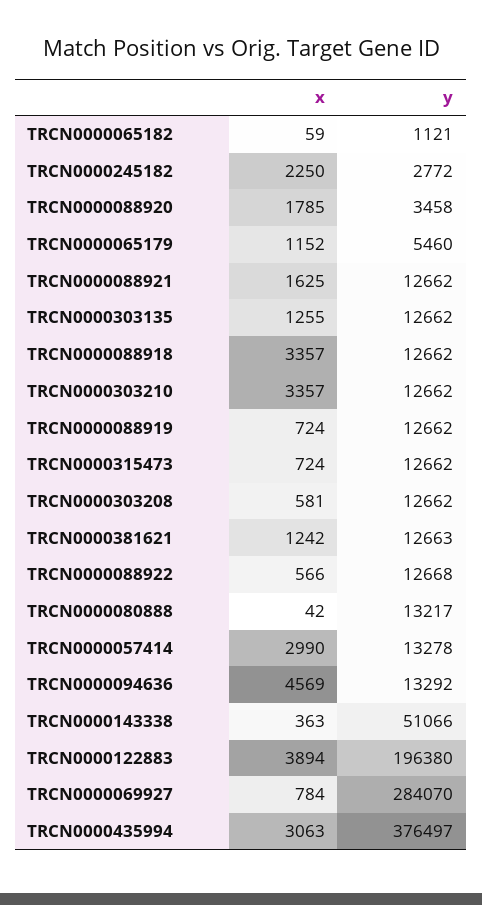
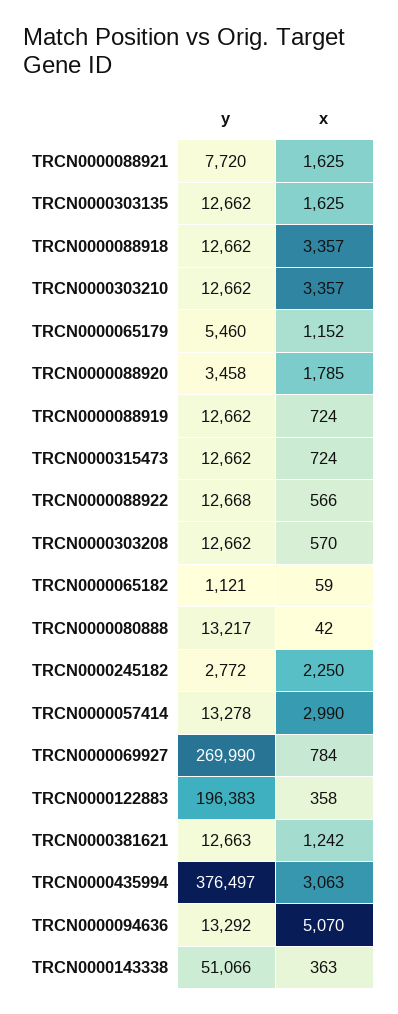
  {
    "x": {
      "TRCN0000065182": 59,
      "TRCN0000245182": 2250,
      "TRCN0000088920": 1785,
      "TRCN0000065179": 1152,
      "TRCN0000088921": 1625,
-     "TRCN0000303135": 1255,
+     "TRCN0000303135": 1625,
      "TRCN0000088918": 3357,
      "TRCN0000303210": 3357,
      "TRCN0000088919": 724,
      "TRCN0000315473": 724,
-     "TRCN0000303208": 581,
+     "TRCN0000303208": 570,
      "TRCN0000381621": 1242,
      "TRCN0000088922": 566,
      "TRCN0000080888": 42,
      "TRCN0000057414": 2990,
-     "TRCN0000094636": 4569,
+     "TRCN0000094636": 5070,
      "TRCN0000143338": 363,
-     "TRCN0000122883": 3894,
+     "TRCN0000122883": 358,
      "TRCN0000069927": 784,
      "TRCN0000435994": 3063
    },
    "y": {
      "TRCN0000065182": 1121,
      "TRCN0000245182": 2772,
      "TRCN0000088920": 3458,
      "TRCN0000065179": 5460,
-     "TRCN0000088921": 12662,
+     "TRCN0000088921": 7720,
      "TRCN0000303135": 12662,
      "TRCN0000088918": 12662,
      "TRCN0000303210": 12662,
      "TRCN0000088919": 12662,
      "TRCN0000315473": 12662,
      "TRCN0000303208": 12662,
      "TRCN0000381621": 12663,
      "TRCN0000088922": 12668,
      "TRCN0000080888": 13217,
      "TRCN0000057414": 13278,
      "TRCN0000094636": 13292,
      "TRCN0000143338": 51066,
-     "TRCN0000122883": 196380,
+     "TRCN0000122883": 196383,
-     "TRCN0000069927": 284070,
+     "TRCN0000069927": 269990,
      "TRCN0000435994": 376497
    }
  }

